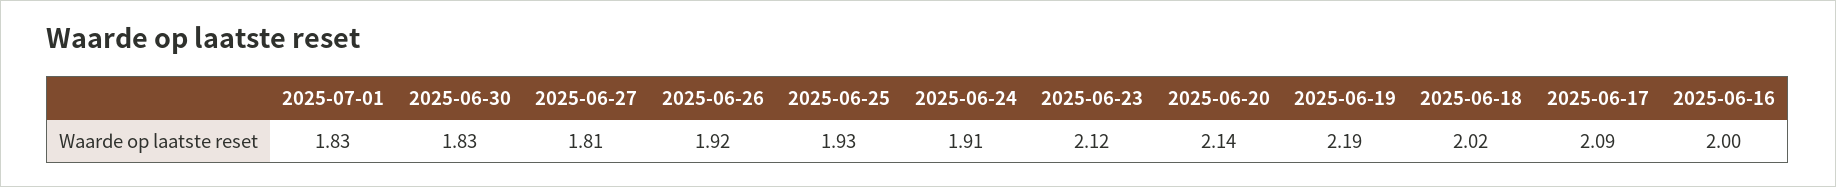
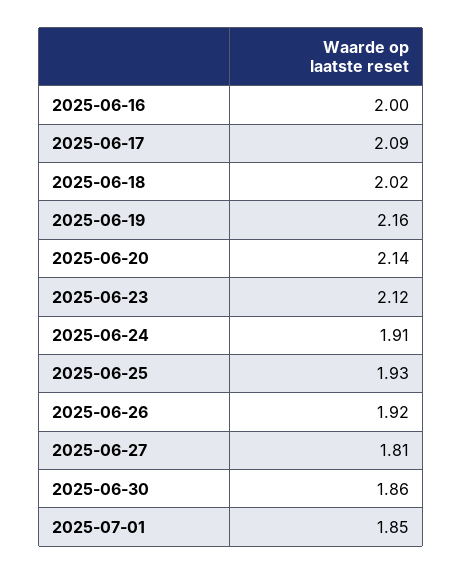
  {
-   "2025-07-01": 1.83,
+   "2025-07-01": 1.85,
-   "2025-06-30": 1.83,
+   "2025-06-30": 1.86,
    "2025-06-27": 1.81,
    "2025-06-26": 1.92,
    "2025-06-25": 1.93,
    "2025-06-24": 1.91,
    "2025-06-23": 2.12,
    "2025-06-20": 2.14,
-   "2025-06-19": 2.19,
+   "2025-06-19": 2.16,
    "2025-06-18": 2.02,
    "2025-06-17": 2.09,
    "2025-06-16": 2
  }

